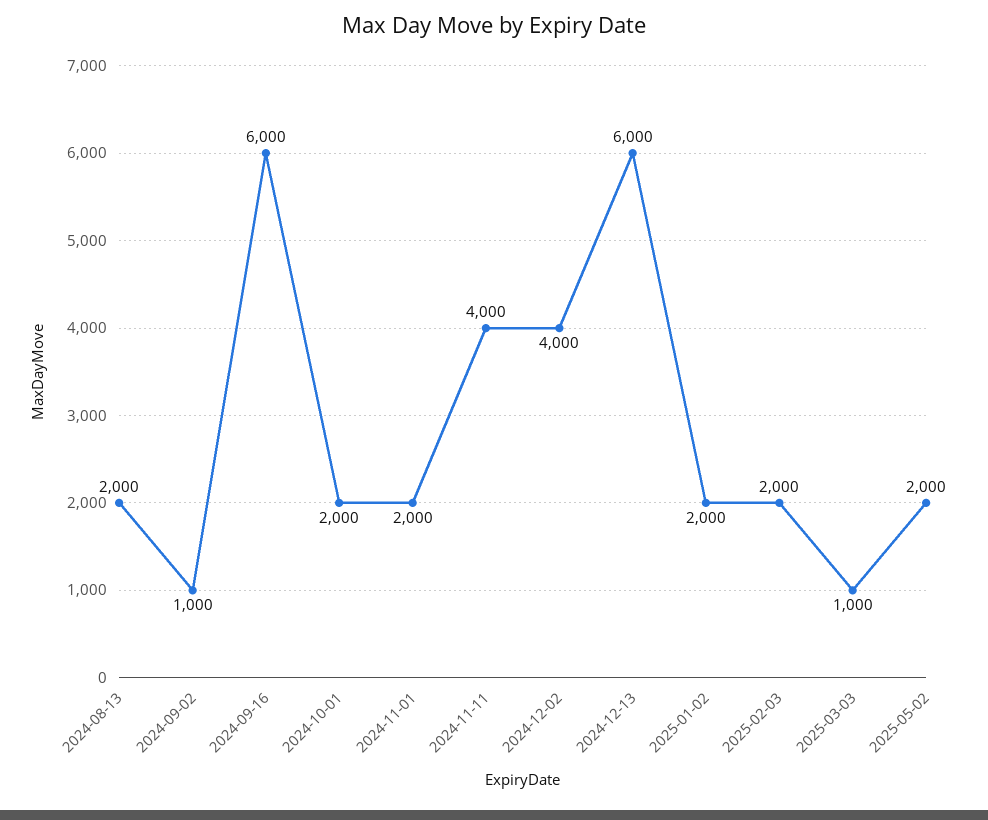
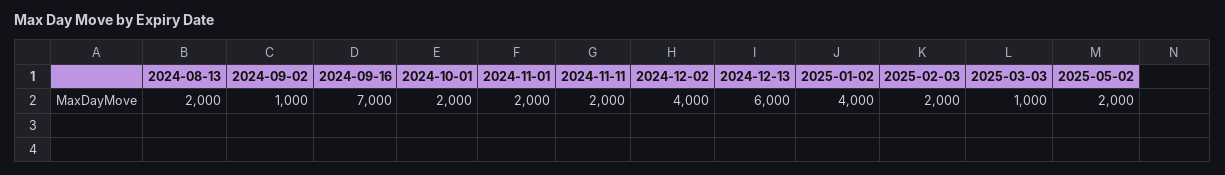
  {
    "2024-08-13": 2000,
    "2024-09-02": 1000,
-   "2024-09-16": 6000,
+   "2024-09-16": 7000,
    "2024-10-01": 2000,
    "2024-11-01": 2000,
-   "2024-11-11": 4000,
+   "2024-11-11": 2000,
    "2024-12-02": 4000,
    "2024-12-13": 6000,
-   "2025-01-02": 2000,
+   "2025-01-02": 4000,
    "2025-02-03": 2000,
    "2025-03-03": 1000,
    "2025-05-02": 2000
  }

